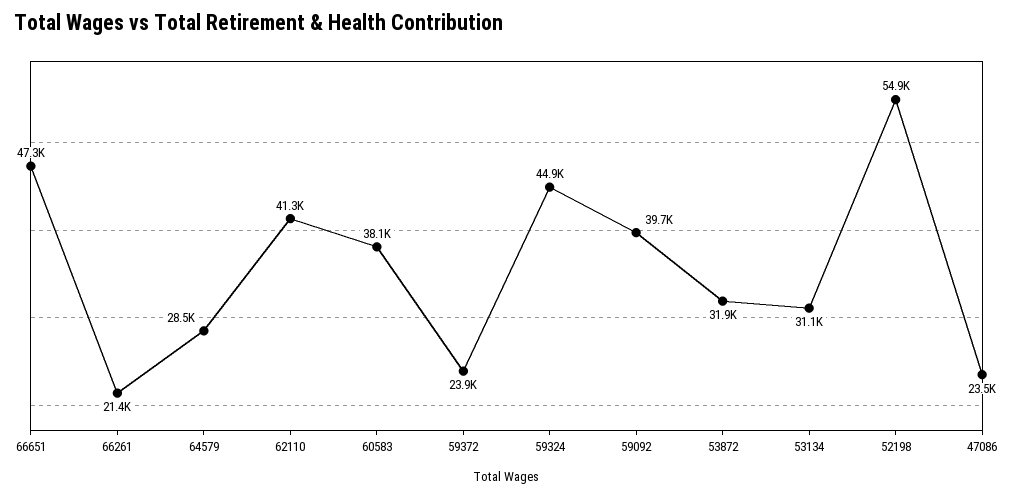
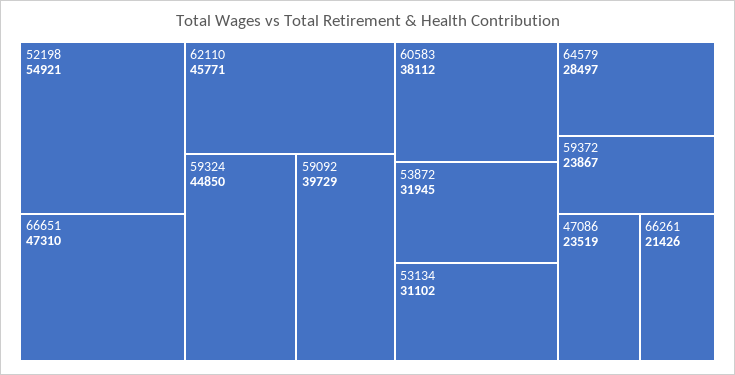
  {
    "66651": 47310,
    "66261": 21426,
    "64579": 28497,
-   "62110": 41300,
+   "62110": 45771,
    "60583": 38112,
    "59372": 23867,
    "59324": 44850,
    "59092": 39729,
    "53872": 31945,
    "53134": 31102,
    "52198": 54921,
    "47086": 23519
  }

